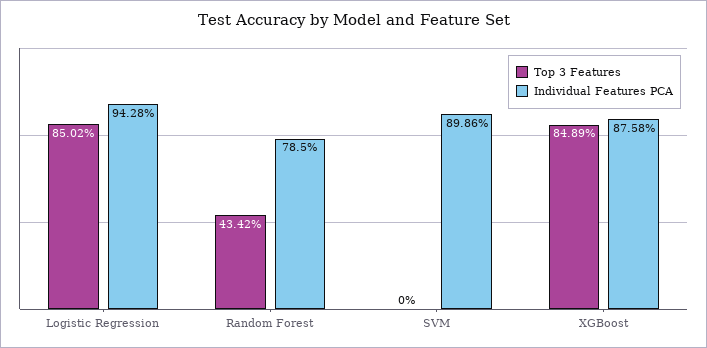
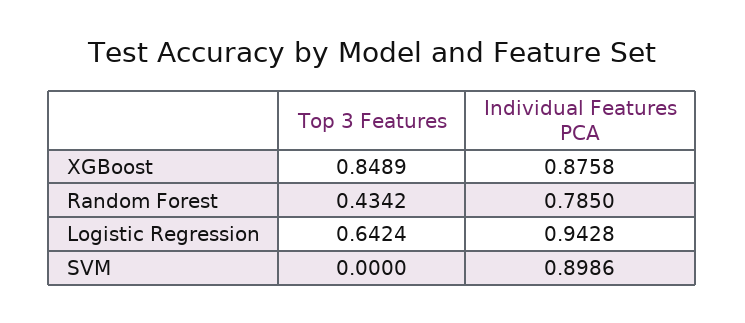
  {
    "Top 3 Features": {
-     "Logistic Regression": 0.8502,
+     "Logistic Regression": 0.6424,
      "Random Forest": 0.4342,
      "SVM": 0,
      "XGBoost": 0.8489
    },
    "Individual Features PCA": {
      "Logistic Regression": 0.9428,
      "Random Forest": 0.785,
      "SVM": 0.8986,
      "XGBoost": 0.8758
    }
  }

